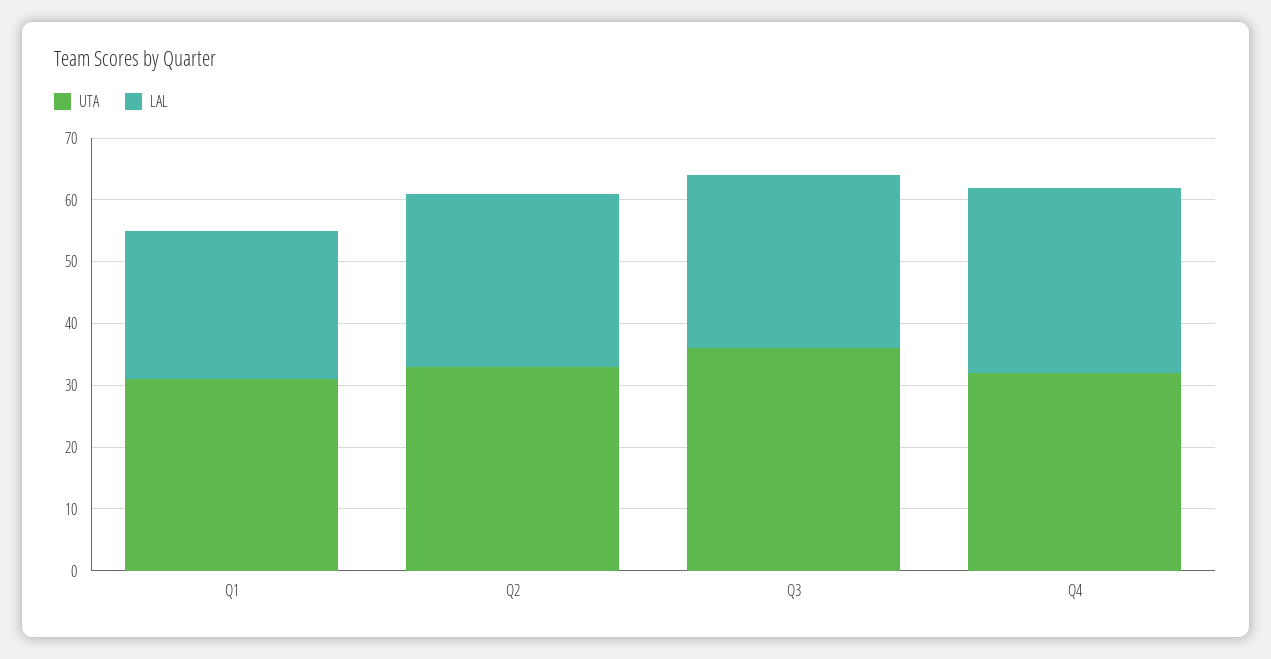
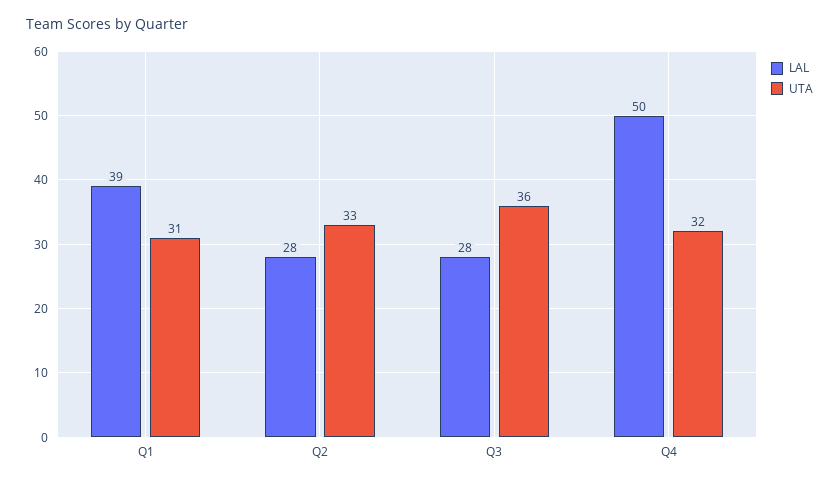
  {
    "UTA": {
      "Q1": 31,
      "Q2": 33,
      "Q3": 36,
      "Q4": 32
    },
    "LAL": {
-     "Q1": 25,
+     "Q1": 39,
      "Q2": 28,
      "Q3": 28,
-     "Q4": 30
+     "Q4": 50
    }
  }

